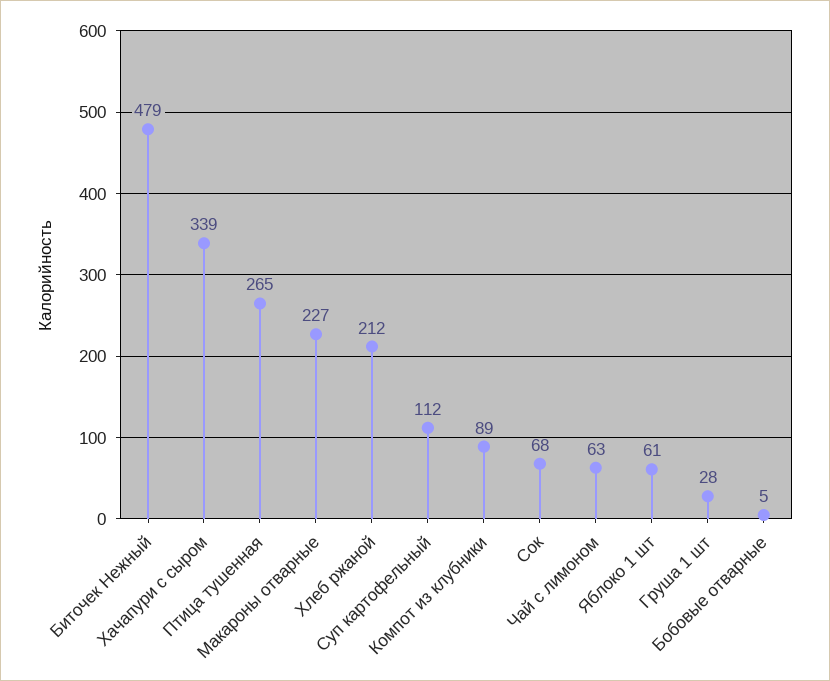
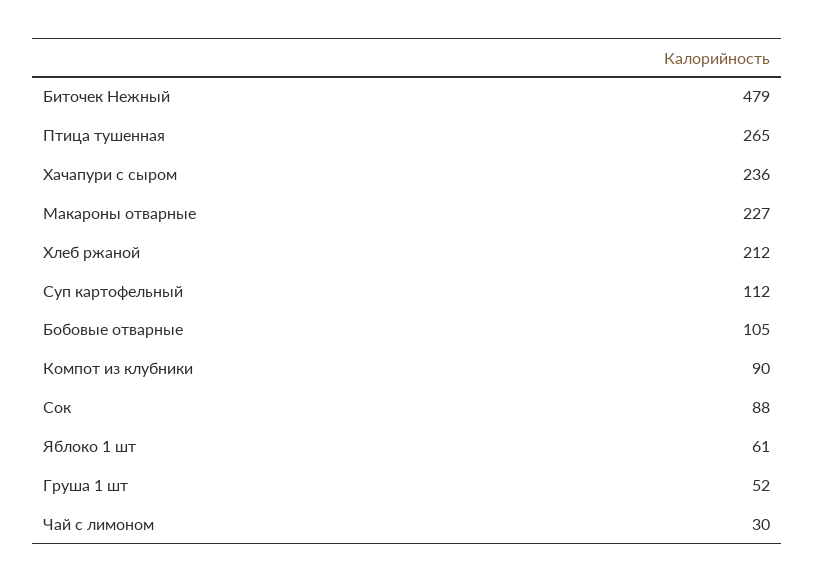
  {
    "Биточек Нежный": 479,
-   "Хачапури с сыром": 339,
+   "Хачапури с сыром": 236,
    "Птица тушенная": 265,
    "Макароны отварные": 227,
    "Хлеб ржаной": 212,
    "Суп картофельный": 112,
-   "Компот из клубники": 89,
+   "Компот из клубники": 90,
-   "Сок": 68,
+   "Сок": 88,
-   "Чай с лимоном": 63,
+   "Чай с лимоном": 30,
    "Яблоко 1 шт": 61,
-   "Груша 1 шт": 28,
+   "Груша 1 шт": 52,
-   "Бобовые отварные": 5
+   "Бобовые отварные": 105
  }

